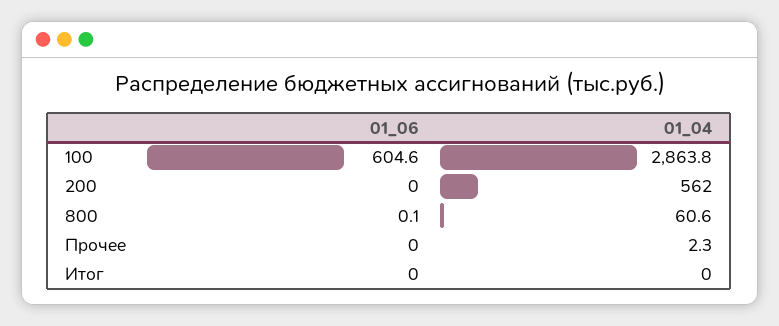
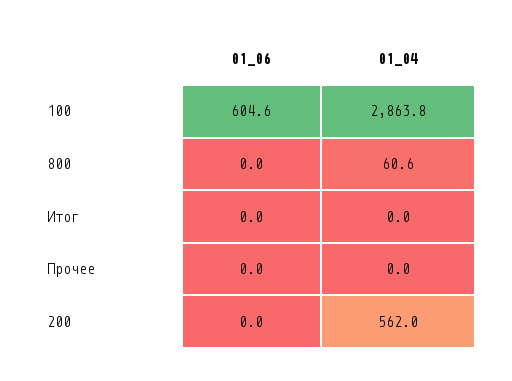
  {
    "01_06": {
      "100": 604.6,
      "200": 0,
-     "800": 0.1,
+     "800": 0,
      "Прочее": 0,
      "Итог": 0
    },
    "01_04": {
      "100": 2863.8,
      "200": 562,
      "800": 60.6,
-     "Прочее": 2.3,
+     "Прочее": 0,
      "Итог": 0
    }
  }

